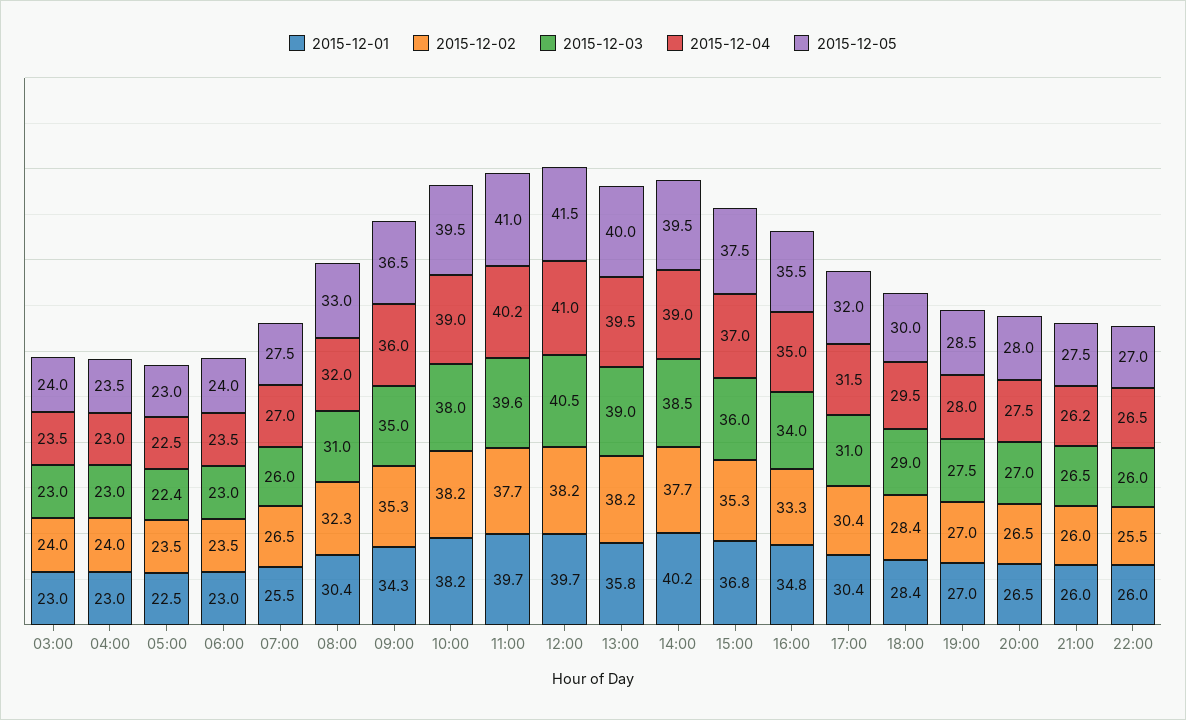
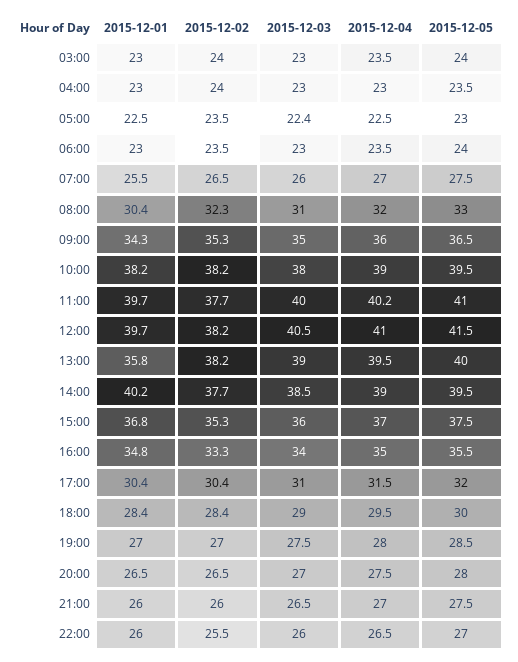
  {
    "2015-12-01": {
      "03:00": 23,
      "04:00": 23,
      "05:00": 22.5,
      "06:00": 23,
      "07:00": 25.5,
      "08:00": 30.4,
      "09:00": 34.3,
      "10:00": 38.2,
      "11:00": 39.7,
      "12:00": 39.7,
      "13:00": 35.8,
      "14:00": 40.2,
      "15:00": 36.8,
      "16:00": 34.8,
      "17:00": 30.4,
      "18:00": 28.4,
      "19:00": 27,
      "20:00": 26.5,
      "21:00": 26,
      "22:00": 26
    },
    "2015-12-02": {
      "03:00": 24,
      "04:00": 24,
      "05:00": 23.5,
      "06:00": 23.5,
      "07:00": 26.5,
      "08:00": 32.3,
      "09:00": 35.3,
      "10:00": 38.2,
      "11:00": 37.7,
      "12:00": 38.2,
      "13:00": 38.2,
      "14:00": 37.7,
      "15:00": 35.3,
      "16:00": 33.3,
      "17:00": 30.4,
      "18:00": 28.4,
      "19:00": 27,
      "20:00": 26.5,
      "21:00": 26,
      "22:00": 25.5
    },
    "2015-12-03": {
      "03:00": 23,
      "04:00": 23,
      "05:00": 22.4,
      "06:00": 23,
      "07:00": 26,
      "08:00": 31,
      "09:00": 35,
      "10:00": 38,
-     "11:00": 39.6,
+     "11:00": 40,
      "12:00": 40.5,
      "13:00": 39,
      "14:00": 38.5,
      "15:00": 36,
      "16:00": 34,
      "17:00": 31,
      "18:00": 29,
      "19:00": 27.5,
      "20:00": 27,
      "21:00": 26.5,
      "22:00": 26
    },
    "2015-12-04": {
      "03:00": 23.5,
      "04:00": 23,
      "05:00": 22.5,
      "06:00": 23.5,
      "07:00": 27,
      "08:00": 32,
      "09:00": 36,
      "10:00": 39,
      "11:00": 40.2,
      "12:00": 41,
      "13:00": 39.5,
      "14:00": 39,
      "15:00": 37,
      "16:00": 35,
      "17:00": 31.5,
      "18:00": 29.5,
      "19:00": 28,
      "20:00": 27.5,
-     "21:00": 26.2,
+     "21:00": 27,
      "22:00": 26.5
    },
    "2015-12-05": {
      "03:00": 24,
      "04:00": 23.5,
      "05:00": 23,
      "06:00": 24,
      "07:00": 27.5,
      "08:00": 33,
      "09:00": 36.5,
      "10:00": 39.5,
      "11:00": 41,
      "12:00": 41.5,
      "13:00": 40,
      "14:00": 39.5,
      "15:00": 37.5,
      "16:00": 35.5,
      "17:00": 32,
      "18:00": 30,
      "19:00": 28.5,
      "20:00": 28,
      "21:00": 27.5,
      "22:00": 27
    }
  }

